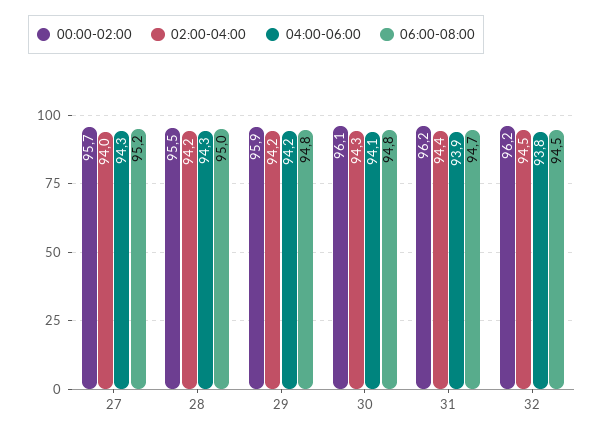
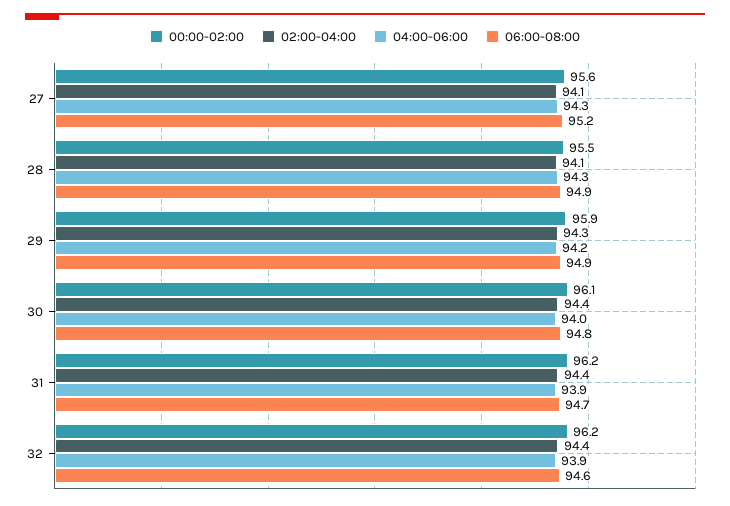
  {
    "00:00-02:00": {
-     "27": 95.7,
+     "27": 95.6,
      "28": 95.5,
      "29": 95.9,
      "30": 96.1,
      "31": 96.2,
      "32": 96.2
    },
    "02:00-04:00": {
-     "27": 94,
+     "27": 94.1,
-     "28": 94.2,
+     "28": 94.1,
-     "29": 94.2,
+     "29": 94.3,
-     "30": 94.3,
+     "30": 94.4,
      "31": 94.4,
-     "32": 94.5
+     "32": 94.4
    },
    "04:00-06:00": {
      "27": 94.3,
      "28": 94.3,
      "29": 94.2,
-     "30": 94.1,
+     "30": 94,
      "31": 93.9,
-     "32": 93.8
+     "32": 93.9
    },
    "06:00-08:00": {
      "27": 95.2,
-     "28": 95,
+     "28": 94.9,
-     "29": 94.8,
+     "29": 94.9,
      "30": 94.8,
      "31": 94.7,
-     "32": 94.5
+     "32": 94.6
    }
  }

